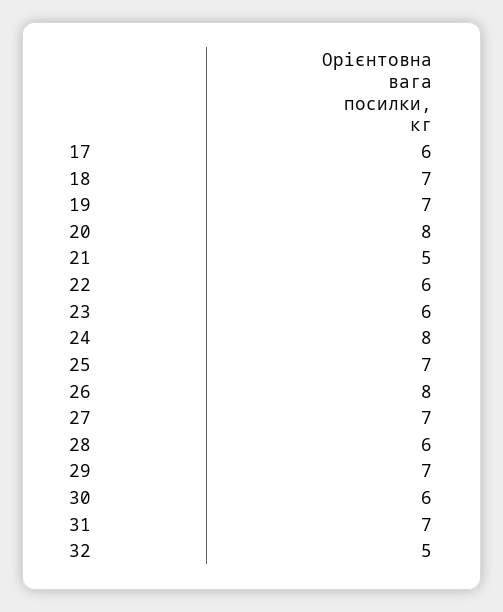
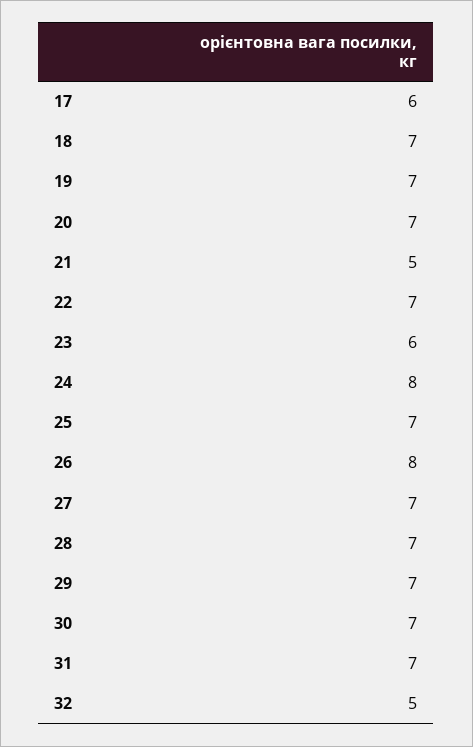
  {
    "17": 6,
    "18": 7,
    "19": 7,
-   "20": 8,
+   "20": 7,
    "21": 5,
-   "22": 6,
+   "22": 7,
    "23": 6,
    "24": 8,
    "25": 7,
    "26": 8,
    "27": 7,
-   "28": 6,
+   "28": 7,
    "29": 7,
-   "30": 6,
+   "30": 7,
    "31": 7,
    "32": 5
  }

